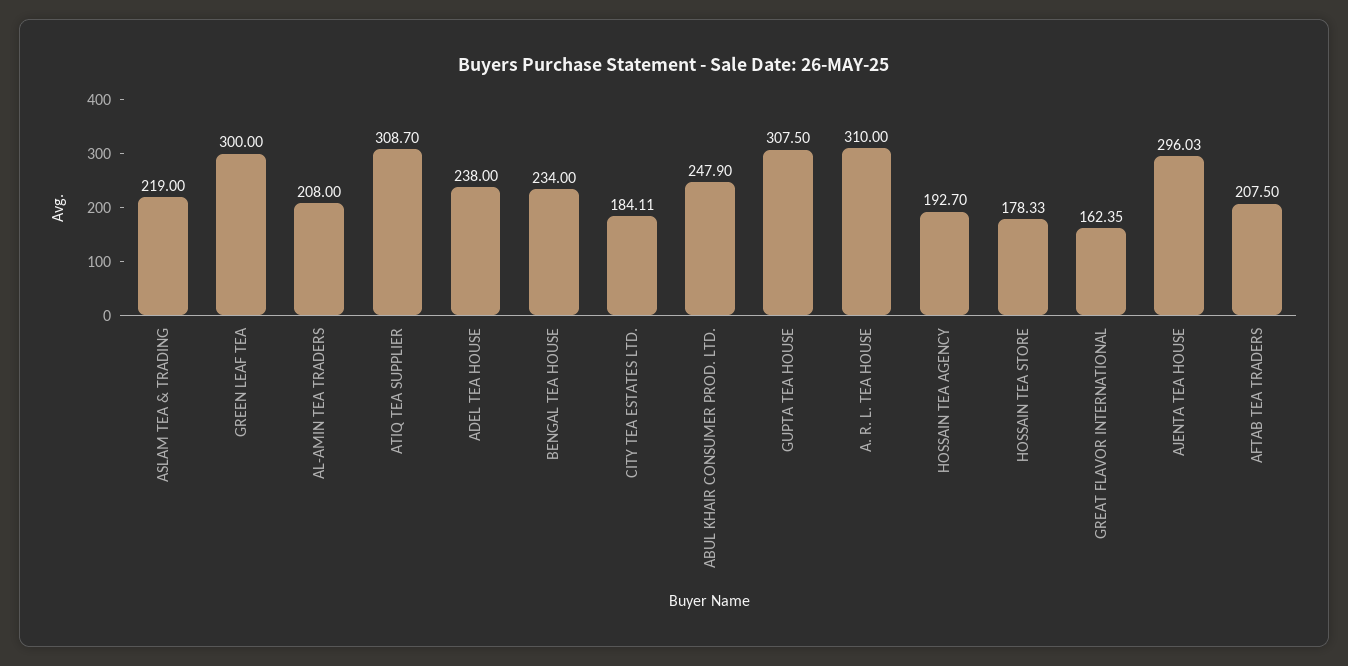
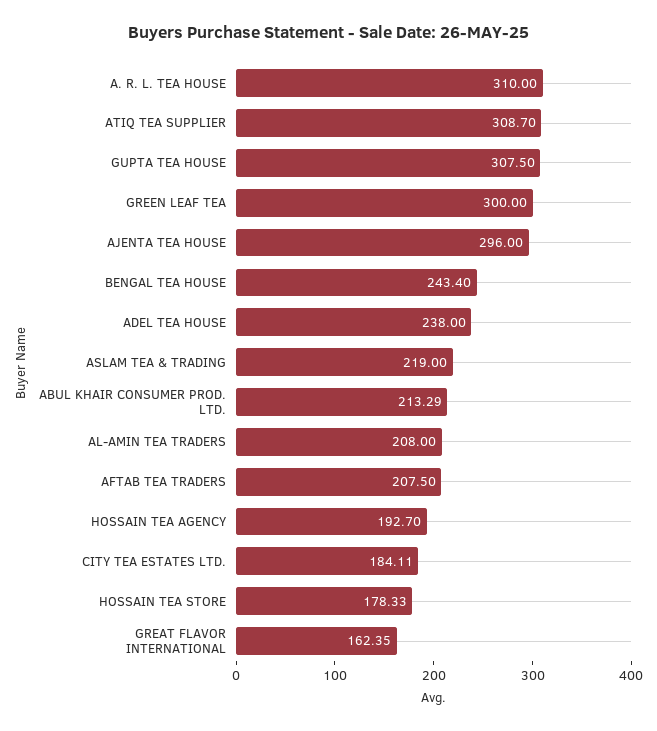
  {
    "ASLAM TEA & TRADING": 219,
    "GREEN LEAF TEA": 300,
    "AL-AMIN TEA TRADERS": 208,
    "ATIQ TEA SUPPLIER": 308.7,
    "ADEL TEA HOUSE": 238,
-   "BENGAL TEA HOUSE": 234,
+   "BENGAL TEA HOUSE": 243.4,
    "CITY TEA ESTATES LTD.": 184.11,
-   "ABUL KHAIR CONSUMER PROD. LTD.": 247.9,
+   "ABUL KHAIR CONSUMER PROD. LTD.": 213.29,
    "GUPTA TEA HOUSE": 307.5,
    "A. R. L. TEA HOUSE": 310,
    "HOSSAIN TEA AGENCY": 192.7,
    "HOSSAIN TEA STORE": 178.33,
    "GREAT FLAVOR INTERNATIONAL": 162.35,
-   "AJENTA TEA HOUSE": 296.03,
+   "AJENTA TEA HOUSE": 296,
    "AFTAB TEA TRADERS": 207.5
  }

